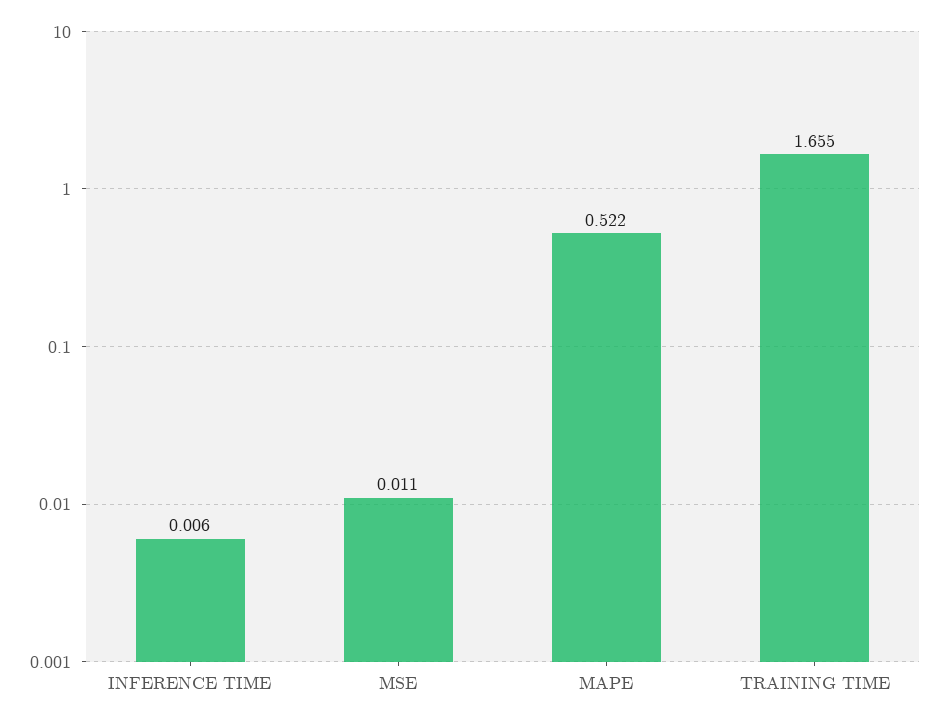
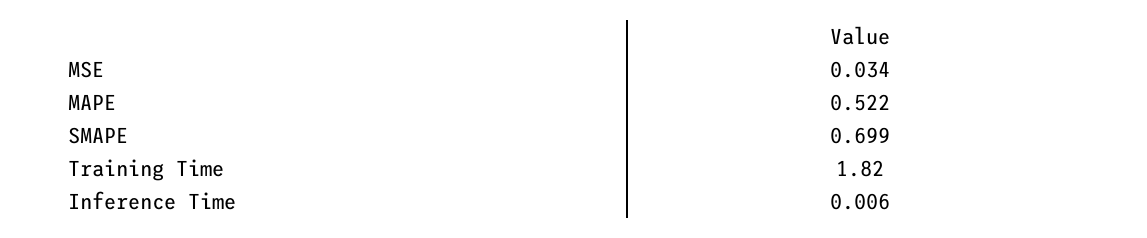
  {
    "INFERENCE TIME": 0.006,
-   "MSE": 0.011,
+   "MSE": 0.034,
    "MAPE": 0.522,
-   "TRAINING TIME": 1.655
+   "TRAINING TIME": 1.82,
+   "SMAPE": 0.699
  }

